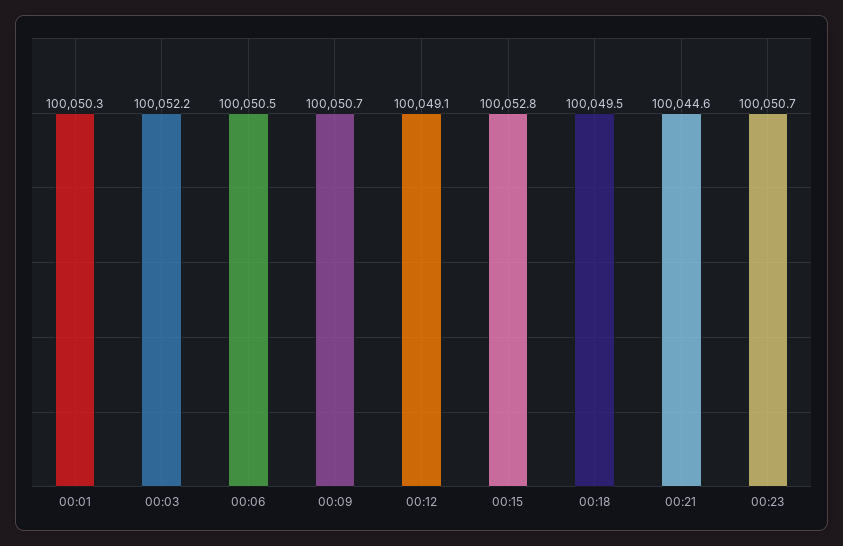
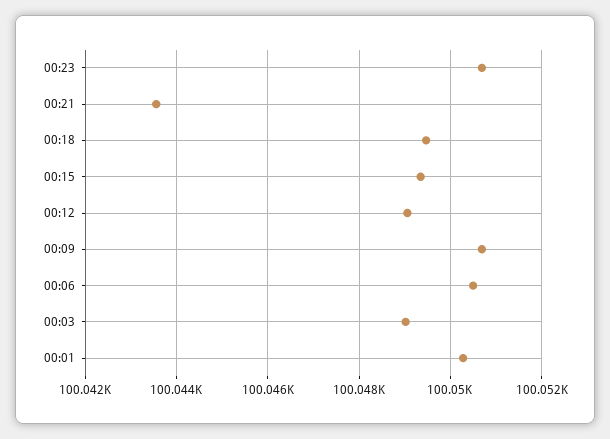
  {
    "00:01": 100050.3,
-   "00:03": 100052.2,
+   "00:03": 100049,
    "00:06": 100050.5,
    "00:09": 100050.7,
    "00:12": 100049.1,
-   "00:15": 100052.8,
+   "00:15": 100049.4,
    "00:18": 100049.5,
-   "00:21": 100044.6,
+   "00:21": 100043.6,
    "00:23": 100050.7
  }

